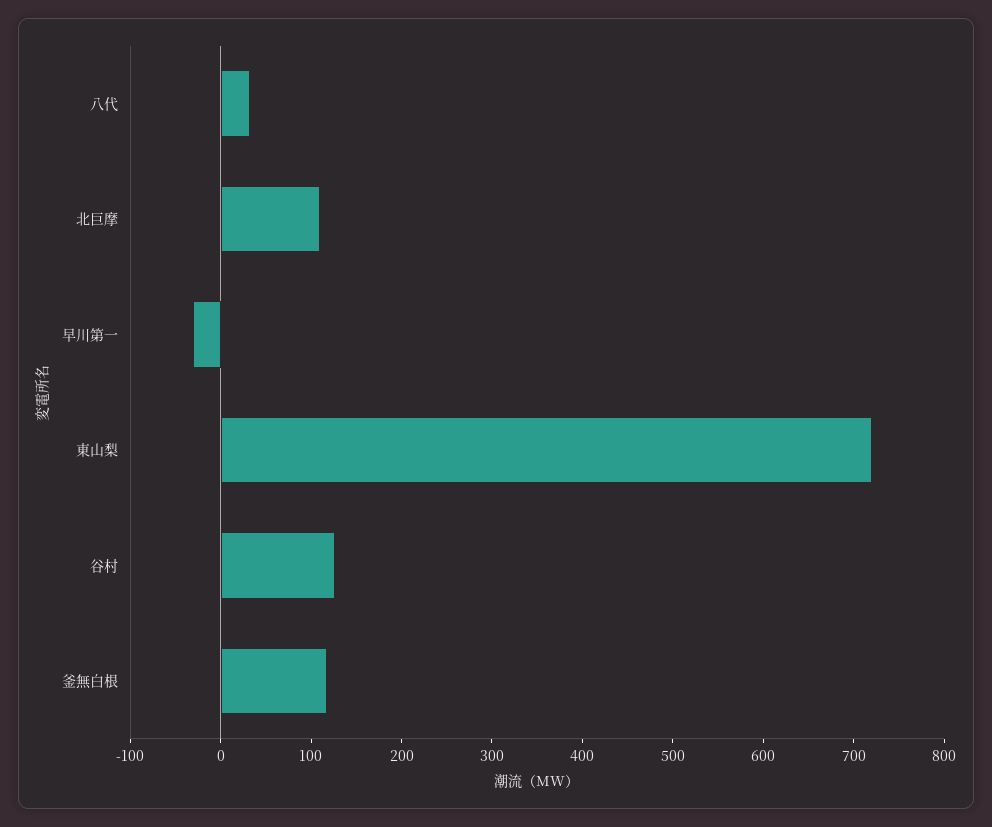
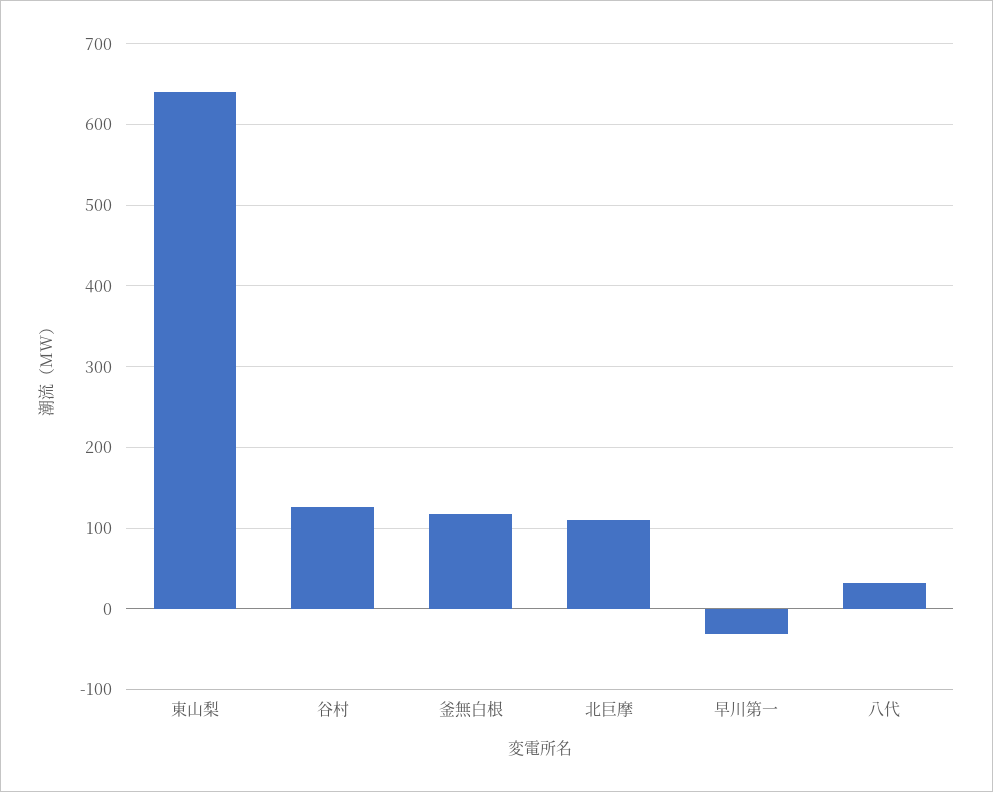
  {
    "八代": 30,
    "北巨摩": 110,
    "早川第一": -30,
-   "東山梨": 720,
+   "東山梨": 640,
    "谷村": 130,
    "釜無白根": 120
  }

